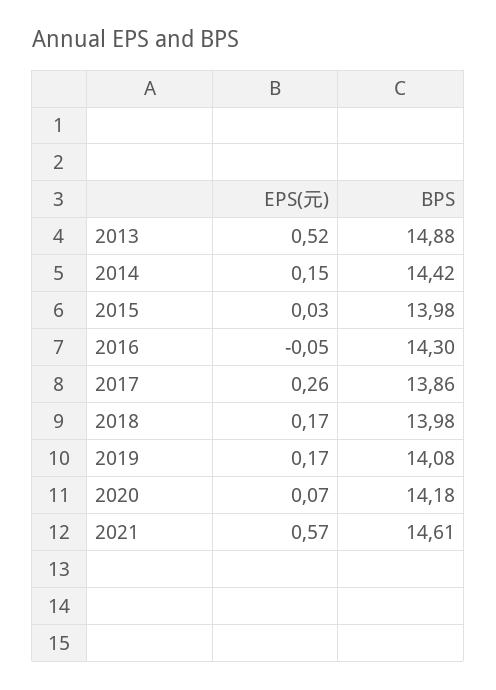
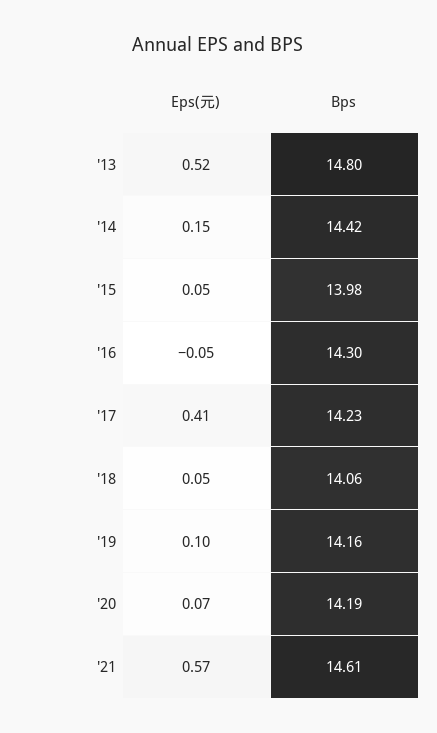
  {
    "EPS(元)": {
      "2013": 0.52,
      "2014": 0.15,
-     "2015": 0.03,
+     "2015": 0.05,
      "2016": -0.05,
-     "2017": 0.26,
+     "2017": 0.41,
-     "2018": 0.17,
+     "2018": 0.05,
-     "2019": 0.17,
+     "2019": 0.1,
      "2020": 0.07,
      "2021": 0.57
    },
    "BPS": {
-     "2013": 14.88,
+     "2013": 14.8,
      "2014": 14.42,
      "2015": 13.98,
      "2016": 14.3,
-     "2017": 13.86,
+     "2017": 14.23,
-     "2018": 13.98,
+     "2018": 14.06,
-     "2019": 14.08,
+     "2019": 14.16,
-     "2020": 14.18,
+     "2020": 14.19,
      "2021": 14.61
    }
  }

